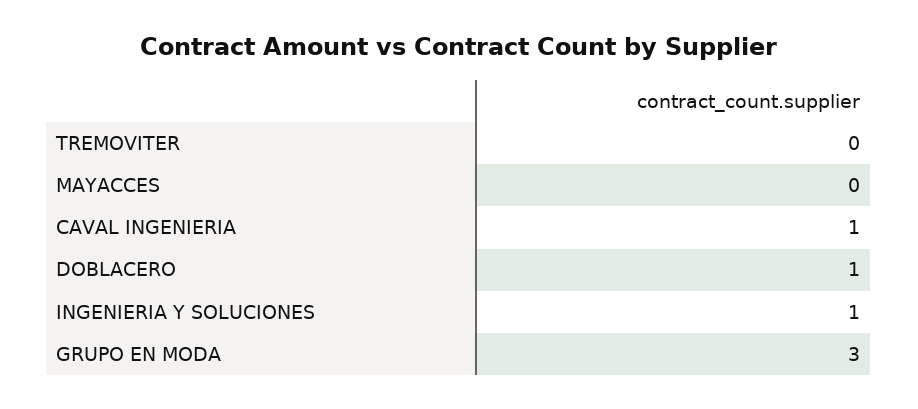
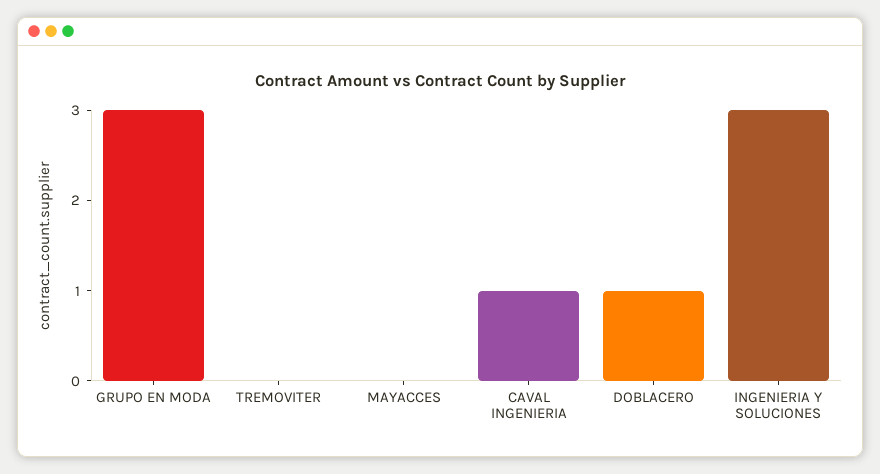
  {
    "TREMOVITER": 0,
    "MAYACCES": 0,
    "CAVAL INGENIERIA": 1,
    "DOBLACERO": 1,
-   "INGENIERIA Y SOLUCIONES": 1,
+   "INGENIERIA Y SOLUCIONES": 3,
    "GRUPO EN MODA": 3
  }

